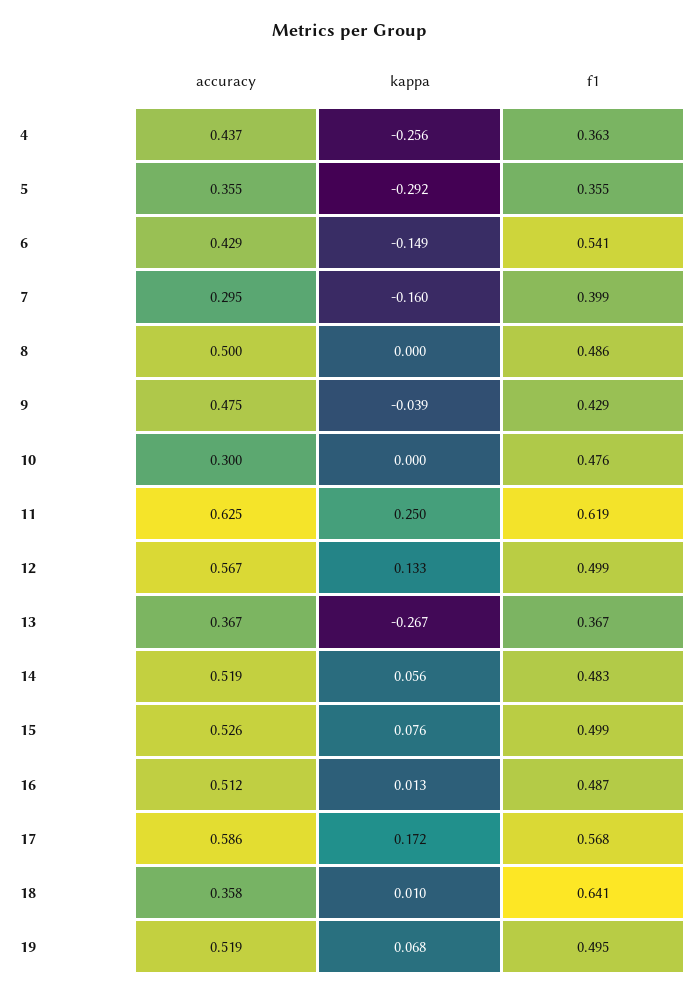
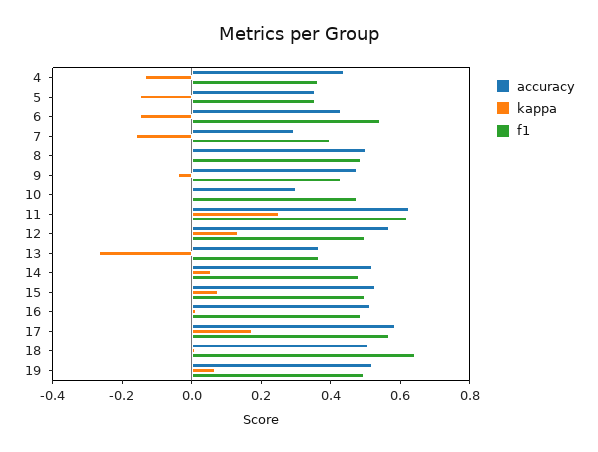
  {
    "accuracy": {
      "4": 0.437,
      "5": 0.355,
      "6": 0.429,
      "7": 0.295,
      "8": 0.5,
      "9": 0.475,
      "10": 0.3,
      "11": 0.625,
      "12": 0.567,
      "13": 0.367,
      "14": 0.519,
      "15": 0.526,
      "16": 0.512,
      "17": 0.586,
-     "18": 0.358,
+     "18": 0.5,
      "19": 0.519
    },
    "kappa": {
-     "4": -0.256,
+     "4": -0.15,
-     "5": -0.292,
+     "5": -0.15,
      "6": -0.149,
      "7": -0.16,
      "8": 0,
      "9": -0.039,
      "10": 0,
      "11": 0.25,
      "12": 0.133,
      "13": -0.267,
      "14": 0.056,
      "15": 0.076,
      "16": 0.013,
      "17": 0.172,
      "18": 0.01,
      "19": 0.068
    },
    "f1": {
      "4": 0.363,
      "5": 0.355,
      "6": 0.541,
      "7": 0.399,
      "8": 0.486,
      "9": 0.429,
      "10": 0.476,
      "11": 0.619,
      "12": 0.499,
      "13": 0.367,
      "14": 0.483,
      "15": 0.499,
      "16": 0.487,
      "17": 0.568,
      "18": 0.641,
      "19": 0.495
    }
  }

